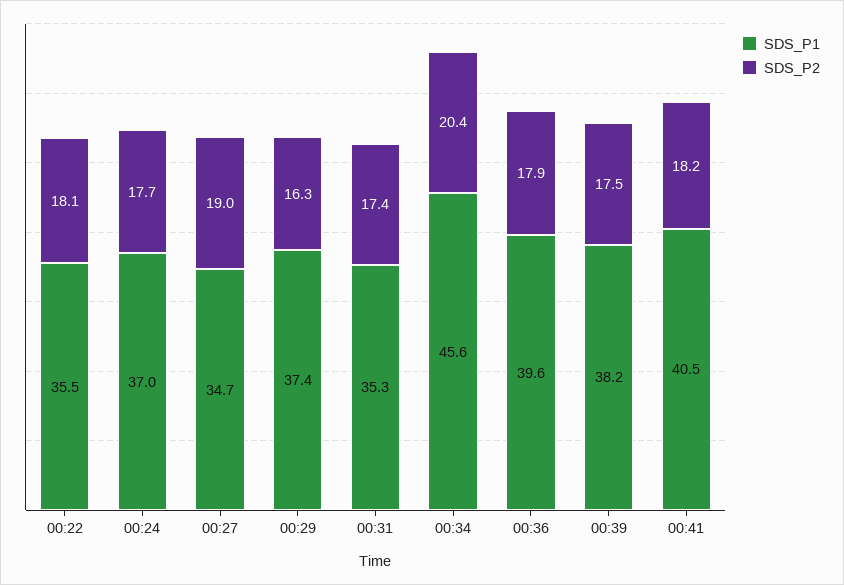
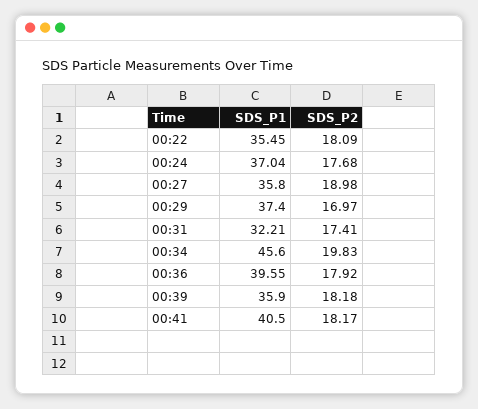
  {
    "SDS_P1": {
      "00:22": 35.45,
      "00:24": 37.04,
-     "00:27": 34.7,
+     "00:27": 35.8,
      "00:29": 37.4,
-     "00:31": 35.3,
+     "00:31": 32.21,
      "00:34": 45.6,
      "00:36": 39.55,
-     "00:39": 38.2,
+     "00:39": 35.9,
      "00:41": 40.5
    },
    "SDS_P2": {
      "00:22": 18.09,
      "00:24": 17.68,
      "00:27": 18.98,
-     "00:29": 16.3,
+     "00:29": 16.97,
      "00:31": 17.41,
-     "00:34": 20.4,
+     "00:34": 19.83,
      "00:36": 17.92,
-     "00:39": 17.5,
+     "00:39": 18.18,
      "00:41": 18.17
    }
  }

